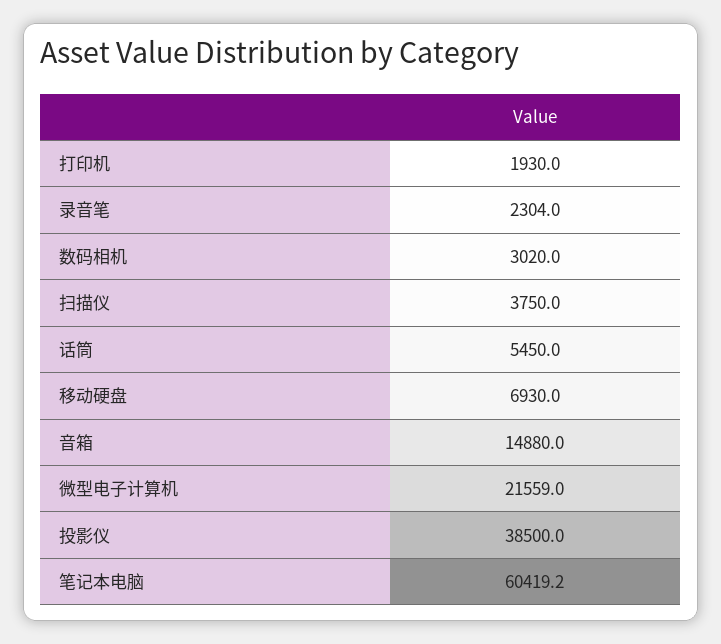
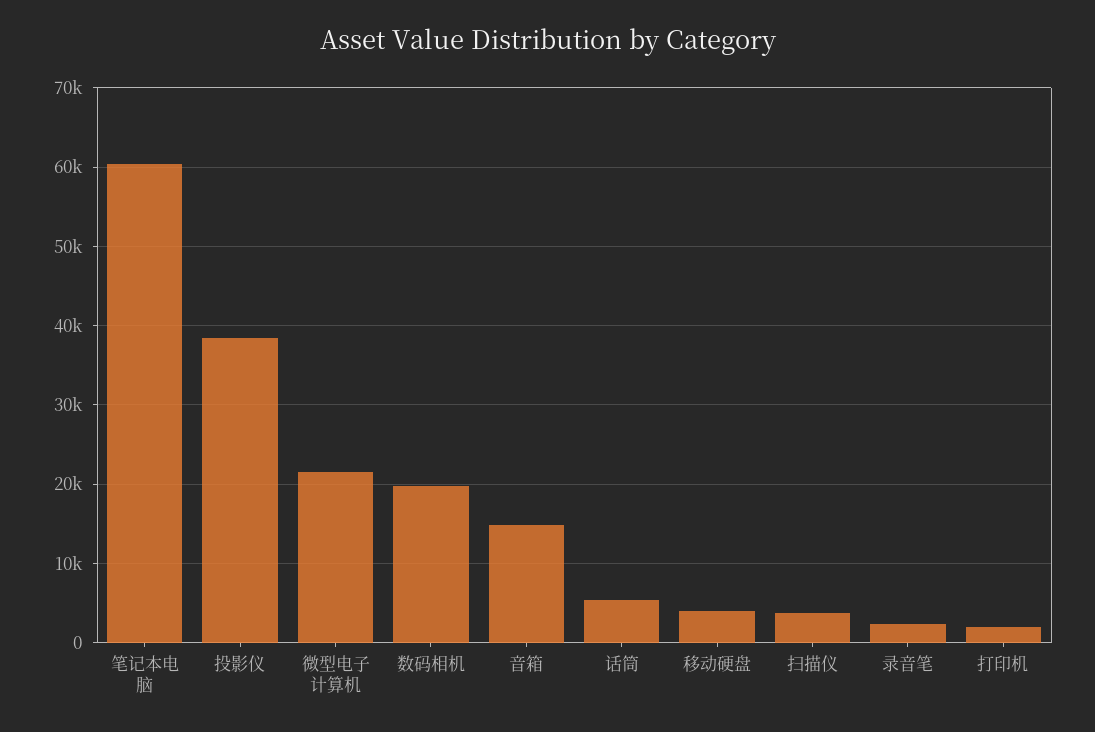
  {
    "打印机": 1930,
    "录音笔": 2304,
-   "数码相机": 3020,
+   "数码相机": 20000,
    "扫描仪": 3750,
    "话筒": 5450,
-   "移动硬盘": 6930,
+   "移动硬盘": 4000,
    "音箱": 14880,
    "微型电子计算机": 21559,
    "投影仪": 38500,
    "笔记本电脑": 60419.2
  }

